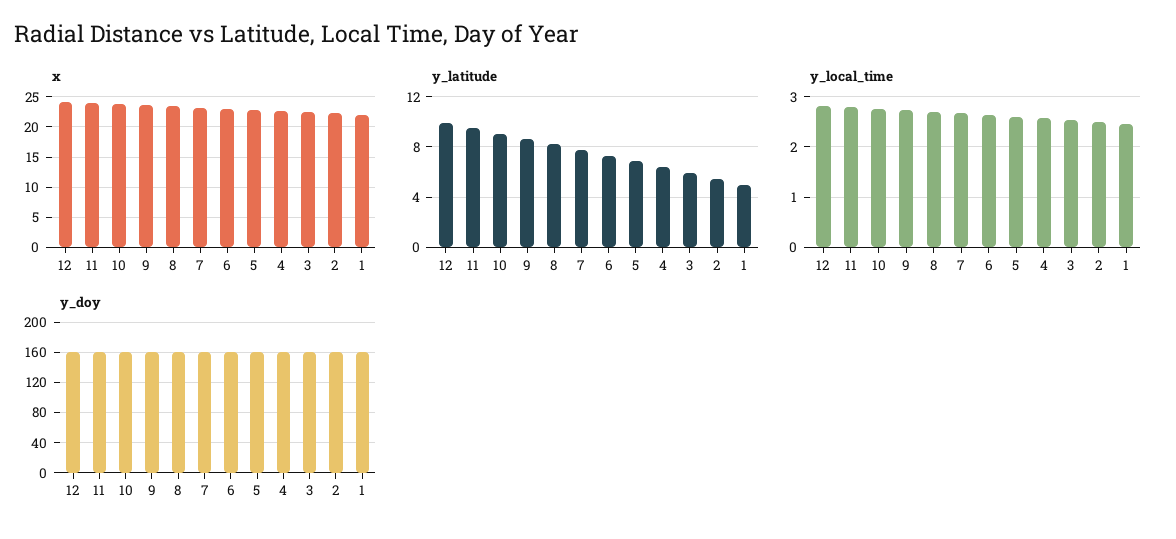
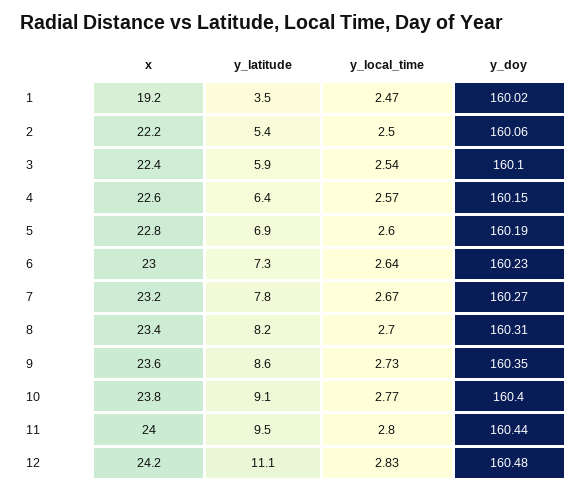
  {
    "x": {
      "12": 24.2,
      "11": 24,
      "10": 23.8,
      "9": 23.6,
      "8": 23.4,
      "7": 23.2,
      "6": 23,
      "5": 22.8,
      "4": 22.6,
      "3": 22.4,
      "2": 22.2,
-     "1": 22
+     "1": 19.2
    },
    "y_latitude": {
-     "12": 10,
+     "12": 11.1,
      "11": 9.5,
      "10": 9.1,
      "9": 8.6,
      "8": 8.2,
      "7": 7.8,
      "6": 7.3,
      "5": 6.9,
      "4": 6.4,
      "3": 5.9,
      "2": 5.4,
-     "1": 5
+     "1": 3.5
    },
    "y_local_time": {
      "12": 2.83,
      "11": 2.8,
      "10": 2.77,
      "9": 2.73,
      "8": 2.7,
      "7": 2.67,
      "6": 2.64,
      "5": 2.6,
      "4": 2.57,
      "3": 2.54,
      "2": 2.5,
      "1": 2.47
    },
    "y_doy": {
      "12": 160.48,
      "11": 160.44,
      "10": 160.4,
      "9": 160.35,
      "8": 160.31,
      "7": 160.27,
      "6": 160.23,
      "5": 160.19,
      "4": 160.15,
      "3": 160.1,
      "2": 160.06,
      "1": 160.02
    }
  }

